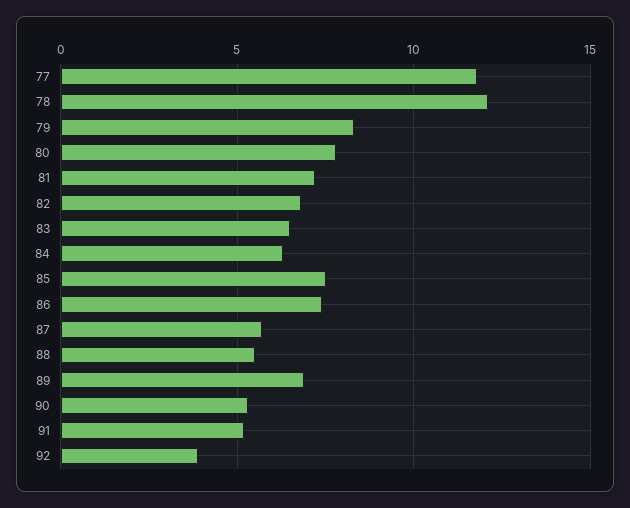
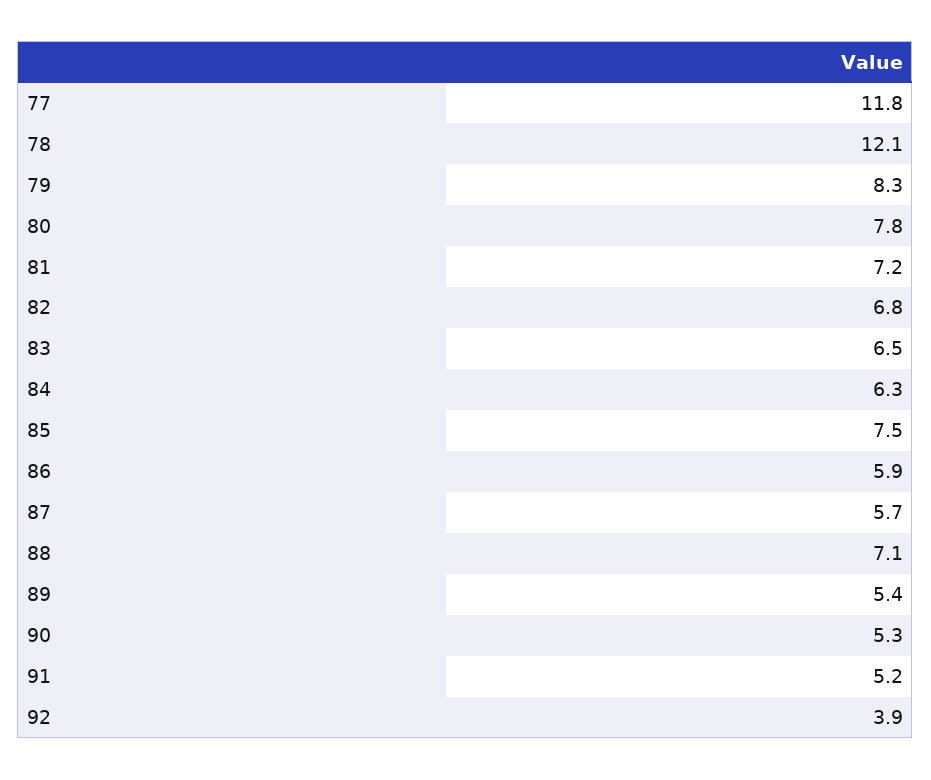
  {
    "77": 11.8,
    "78": 12.1,
    "79": 8.3,
    "80": 7.8,
    "81": 7.2,
    "82": 6.8,
    "83": 6.5,
    "84": 6.3,
    "85": 7.5,
-   "86": 7.5,
+   "86": 5.9,
    "87": 5.7,
-   "88": 5.5,
+   "88": 7.1,
-   "89": 7,
+   "89": 5.4,
    "90": 5.3,
    "91": 5.2,
    "92": 3.9
  }

